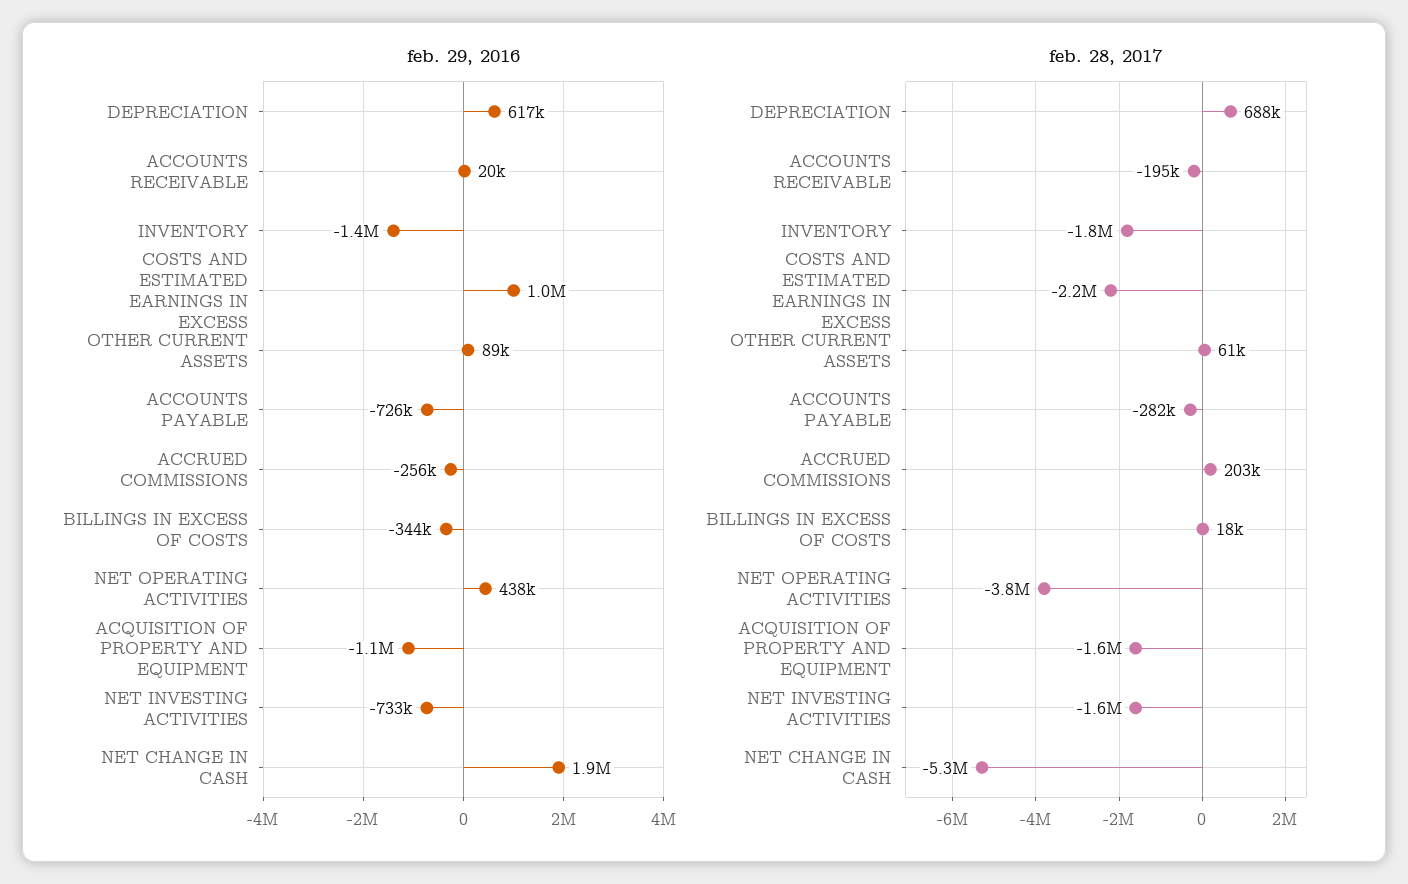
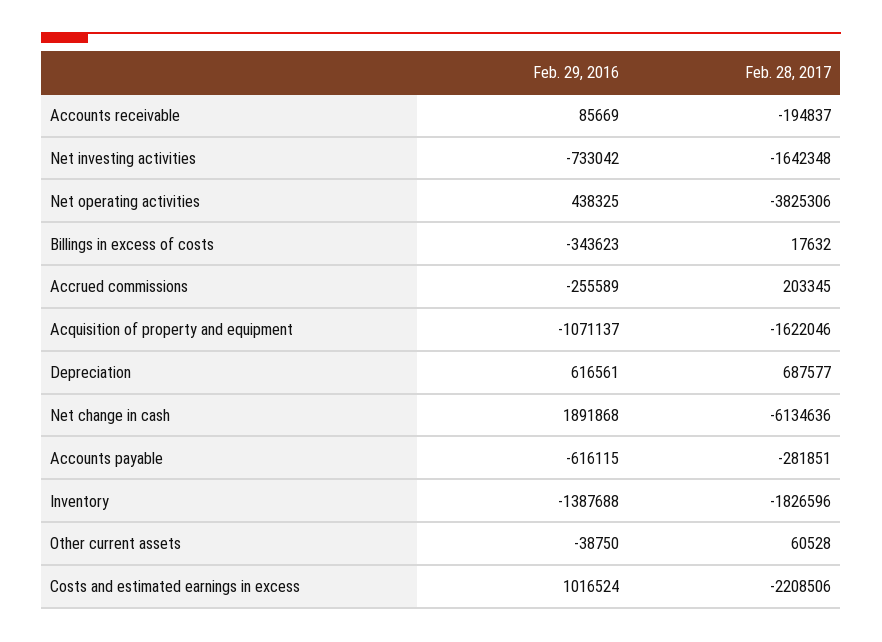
  {
    "feb. 29, 2016": {
      "DEPRECIATION": 616561,
-     "ACCOUNTS RECEIVABLE": 20000,
+     "ACCOUNTS RECEIVABLE": 85669,
      "INVENTORY": -1387688,
      "COSTS AND ESTIMATED EARNINGS IN EXCESS": 1016524,
-     "OTHER CURRENT ASSETS": 89000,
+     "OTHER CURRENT ASSETS": -38750,
-     "ACCOUNTS PAYABLE": -726000,
+     "ACCOUNTS PAYABLE": -616115,
      "ACCRUED COMMISSIONS": -255589,
      "BILLINGS IN EXCESS OF COSTS": -343623,
      "NET OPERATING ACTIVITIES": 438325,
      "ACQUISITION OF PROPERTY AND EQUIPMENT": -1071137,
      "NET INVESTING ACTIVITIES": -733042,
      "NET CHANGE IN CASH": 1891868
    },
    "feb. 28, 2017": {
      "DEPRECIATION": 687577,
      "ACCOUNTS RECEIVABLE": -194837,
      "INVENTORY": -1826596,
      "COSTS AND ESTIMATED EARNINGS IN EXCESS": -2208506,
      "OTHER CURRENT ASSETS": 60528,
      "ACCOUNTS PAYABLE": -281851,
      "ACCRUED COMMISSIONS": 203345,
      "BILLINGS IN EXCESS OF COSTS": 17632,
      "NET OPERATING ACTIVITIES": -3825306,
      "ACQUISITION OF PROPERTY AND EQUIPMENT": -1622046,
      "NET INVESTING ACTIVITIES": -1642348,
-     "NET CHANGE IN CASH": -5300000
+     "NET CHANGE IN CASH": -6134636
    }
  }

